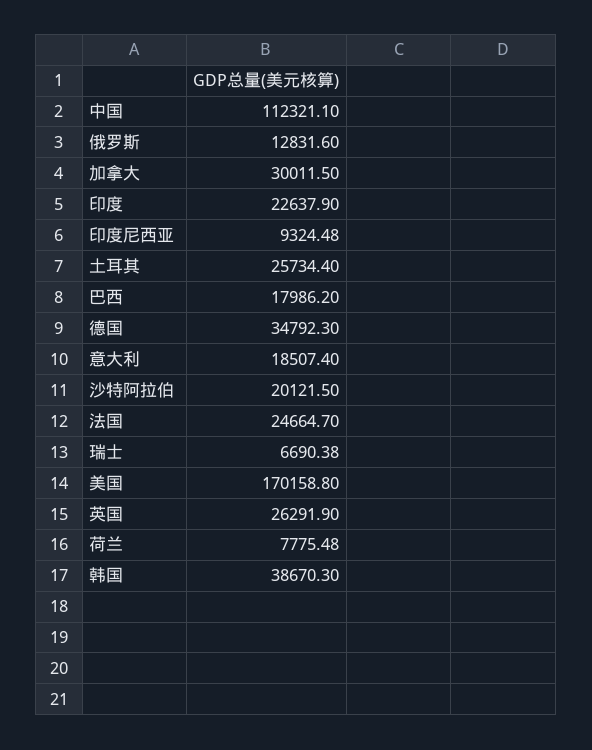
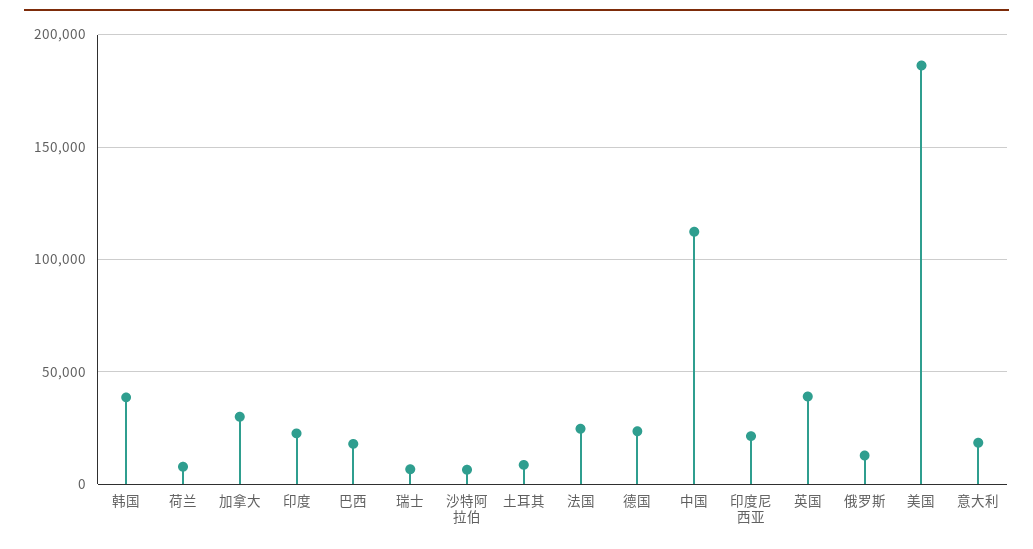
  {
    "中国": 112321.1,
    "俄罗斯": 12831.6,
    "加拿大": 30011.5,
    "印度": 22637.9,
-   "印度尼西亚": 9324.48,
+   "印度尼西亚": 20000,
-   "土耳其": 25734.4,
+   "土耳其": 10000,
    "巴西": 17986.2,
-   "德国": 34792.3,
+   "德国": 25000,
    "意大利": 18507.4,
-   "沙特阿拉伯": 20121.5,
+   "沙特阿拉伯": 5000,
    "法国": 24664.7,
    "瑞士": 6690.38,
-   "美国": 170158.8,
+   "美国": 185000,
-   "英国": 26291.9,
+   "英国": 40000,
    "荷兰": 7775.48,
    "韩国": 38670.3
  }

